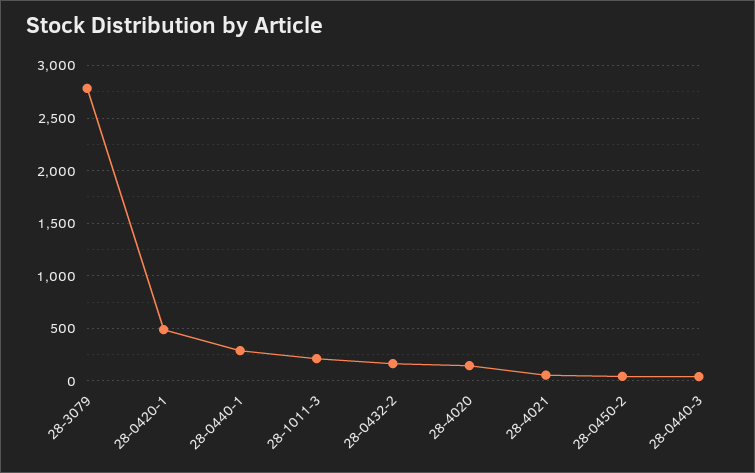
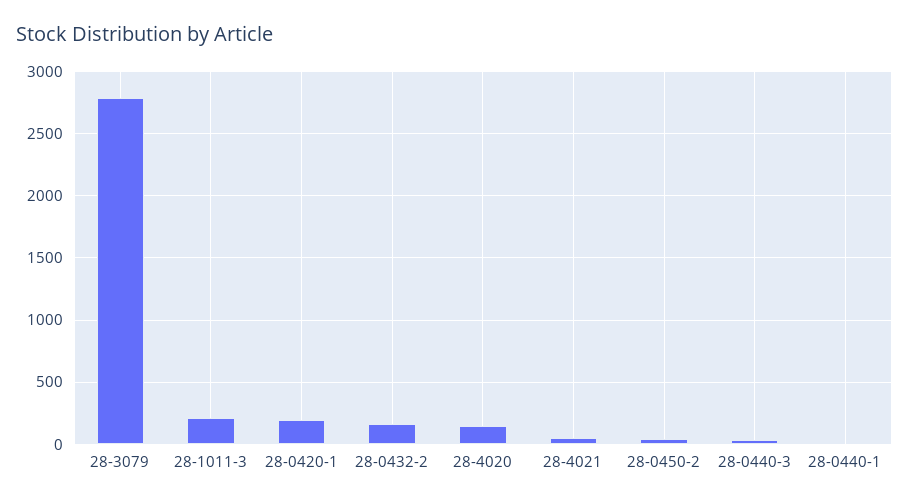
  {
    "28-3079": 2800,
-   "28-0420-1": 500,
+   "28-0420-1": 200,
-   "28-0440-1": 300,
+   "28-0440-1": 0,
    "28-1011-3": 200,
    "28-0432-2": 150,
    "28-4020": 150,
    "28-4021": 50,
    "28-0450-2": 50,
    "28-0440-3": 50
  }

